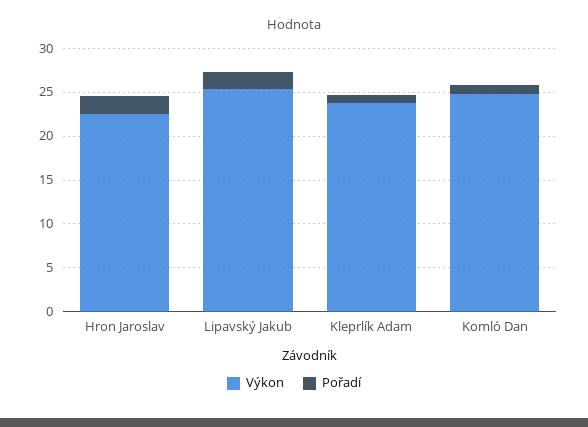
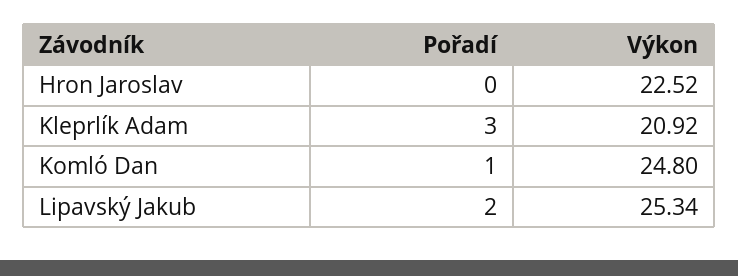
  {
    "Výkon": {
      "Hron Jaroslav": 22.52,
      "Lipavský Jakub": 25.34,
-     "Kleprlík Adam": 24,
+     "Kleprlík Adam": 20.92,
      "Komló Dan": 24.8
    },
    "Pořadí": {
-     "Hron Jaroslav": 2,
+     "Hron Jaroslav": 0,
      "Lipavský Jakub": 2,
-     "Kleprlík Adam": 1,
+     "Kleprlík Adam": 3,
      "Komló Dan": 1
    }
  }

